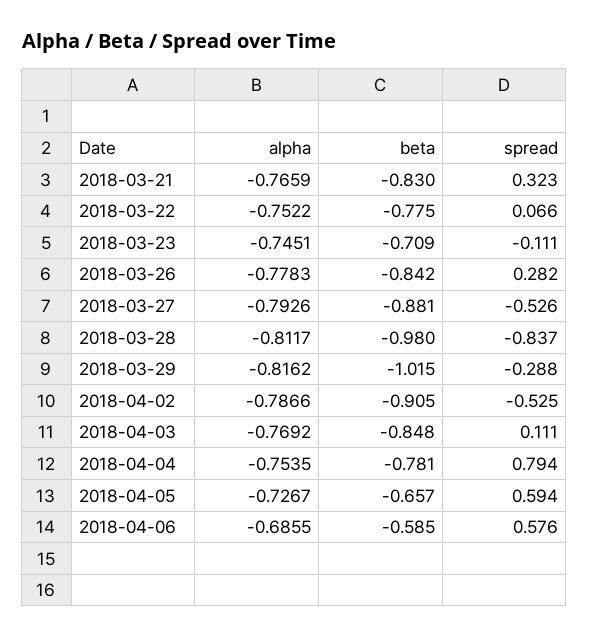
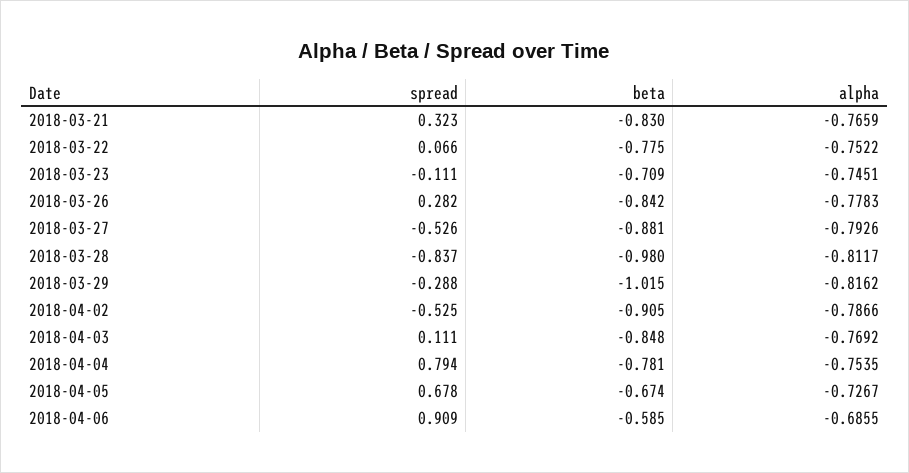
  {
    "alpha": {
      "2018-03-21": -0.7659,
      "2018-03-22": -0.7522,
      "2018-03-23": -0.7451,
      "2018-03-26": -0.7783,
      "2018-03-27": -0.7926,
      "2018-03-28": -0.8117,
      "2018-03-29": -0.8162,
      "2018-04-02": -0.7866,
      "2018-04-03": -0.7692,
      "2018-04-04": -0.7535,
      "2018-04-05": -0.7267,
      "2018-04-06": -0.6855
    },
    "beta": {
      "2018-03-21": -0.83,
      "2018-03-22": -0.775,
      "2018-03-23": -0.709,
      "2018-03-26": -0.842,
      "2018-03-27": -0.881,
      "2018-03-28": -0.98,
      "2018-03-29": -1.015,
      "2018-04-02": -0.905,
      "2018-04-03": -0.848,
      "2018-04-04": -0.781,
-     "2018-04-05": -0.657,
+     "2018-04-05": -0.674,
      "2018-04-06": -0.585
    },
    "spread": {
      "2018-03-21": 0.323,
      "2018-03-22": 0.066,
      "2018-03-23": -0.111,
      "2018-03-26": 0.282,
      "2018-03-27": -0.526,
      "2018-03-28": -0.837,
      "2018-03-29": -0.288,
      "2018-04-02": -0.525,
      "2018-04-03": 0.111,
      "2018-04-04": 0.794,
-     "2018-04-05": 0.594,
+     "2018-04-05": 0.678,
-     "2018-04-06": 0.576
+     "2018-04-06": 0.909
    }
  }

